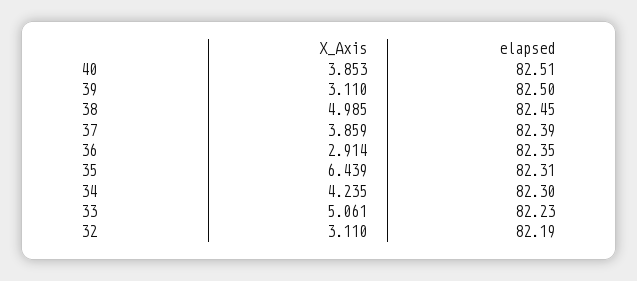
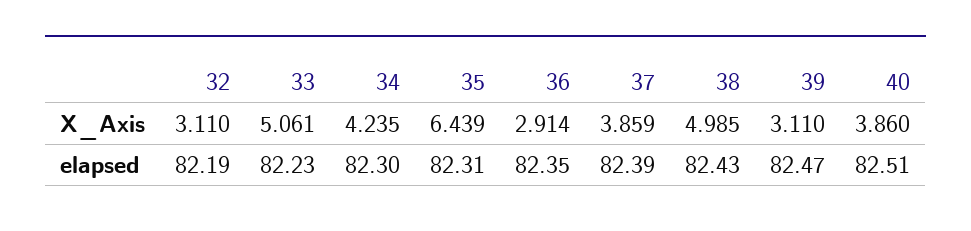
  {
    "X_Axis": {
-     "40": 3.853,
+     "40": 3.86,
      "39": 3.11,
      "38": 4.985,
      "37": 3.859,
      "36": 2.914,
      "35": 6.439,
      "34": 4.235,
      "33": 5.061,
      "32": 3.11
    },
    "elapsed": {
      "40": 82.51,
-     "39": 82.5,
+     "39": 82.47,
-     "38": 82.45,
+     "38": 82.43,
      "37": 82.39,
      "36": 82.35,
      "35": 82.31,
      "34": 82.3,
      "33": 82.23,
      "32": 82.19
    }
  }

